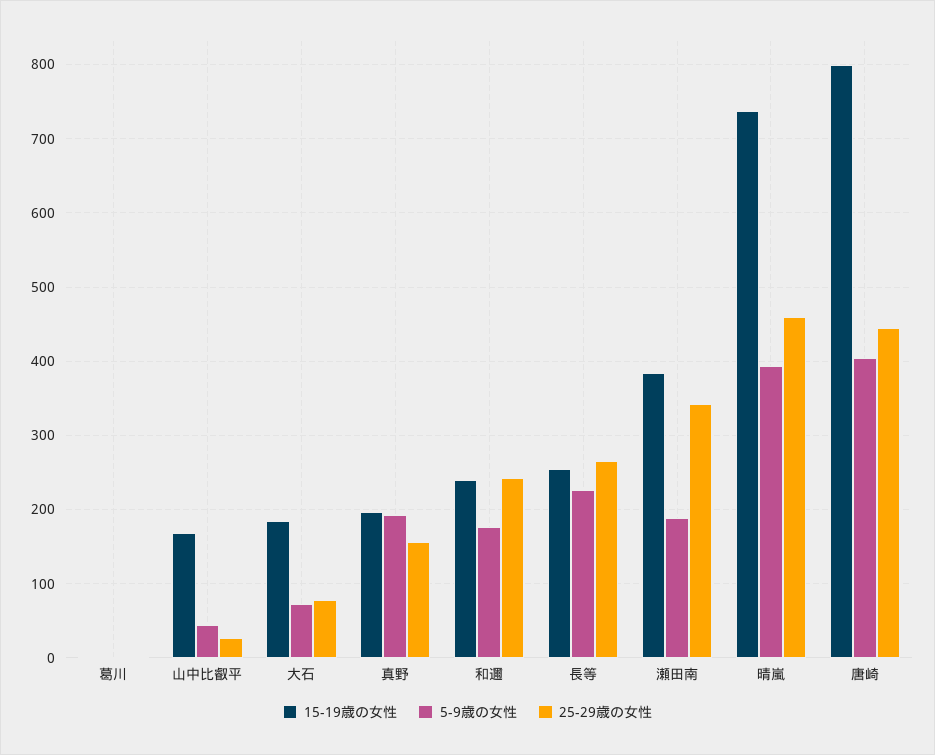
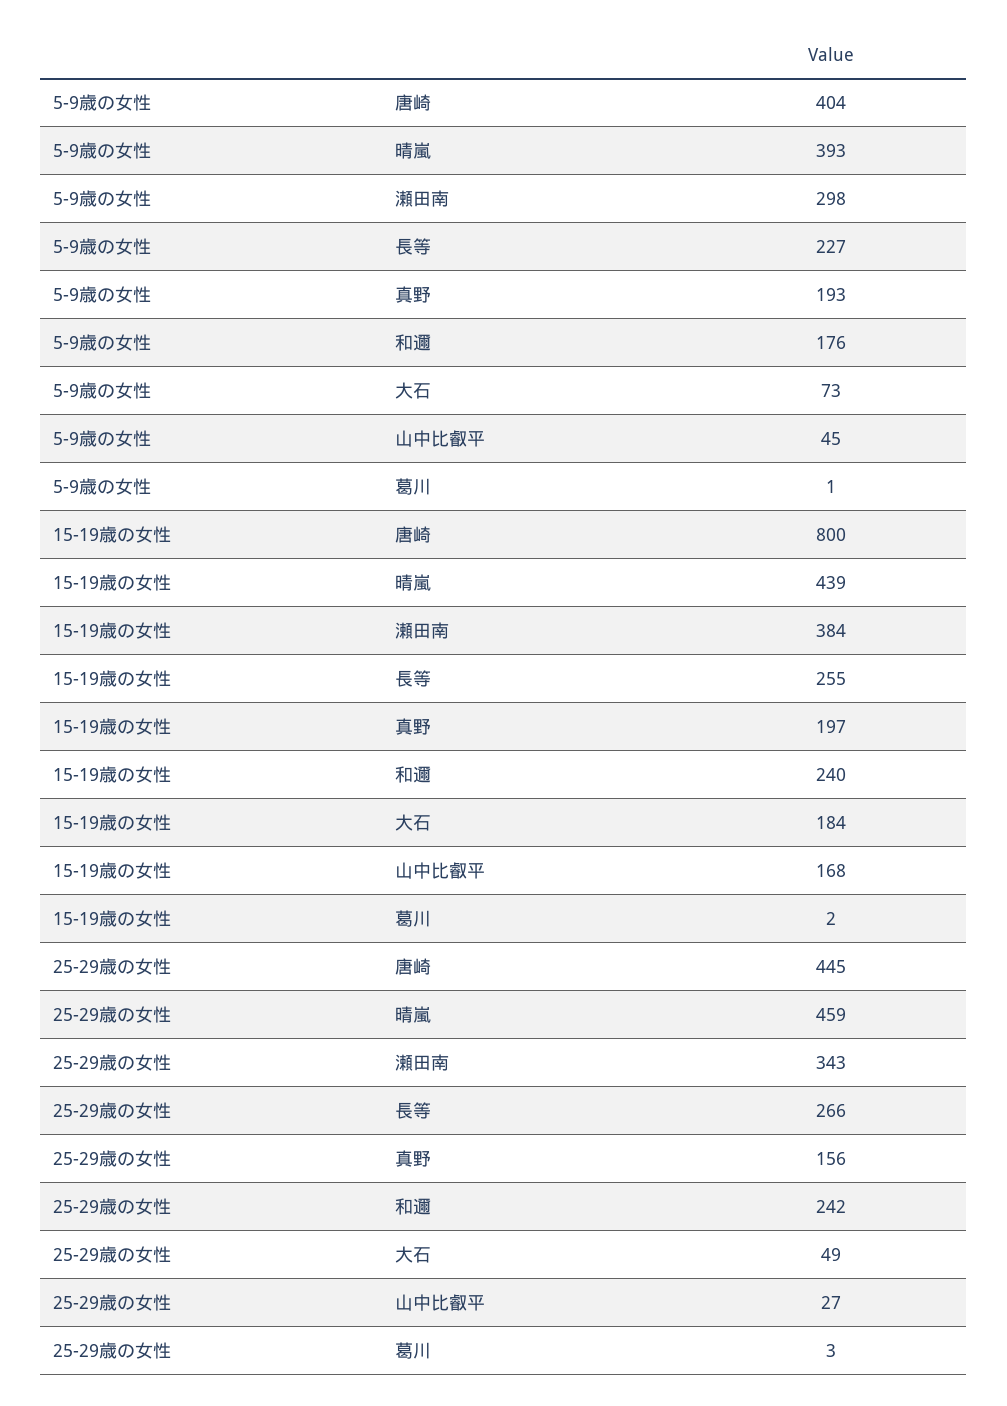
  {
    "15-19歳の女性": {
      "葛川": 2,
      "山中比叡平": 168,
      "大石": 184,
      "真野": 197,
      "和邇": 240,
      "長等": 255,
      "瀬田南": 384,
-     "晴嵐": 740,
+     "晴嵐": 439,
      "唐崎": 800
    },
    "5-9歳の女性": {
      "葛川": 1,
      "山中比叡平": 45,
      "大石": 73,
      "真野": 193,
      "和邇": 176,
      "長等": 227,
-     "瀬田南": 190,
+     "瀬田南": 298,
      "晴嵐": 393,
      "唐崎": 404
    },
    "25-29歳の女性": {
      "葛川": 3,
      "山中比叡平": 27,
-     "大石": 80,
+     "大石": 49,
      "真野": 156,
      "和邇": 242,
      "長等": 266,
      "瀬田南": 343,
      "晴嵐": 459,
      "唐崎": 445
    }
  }

